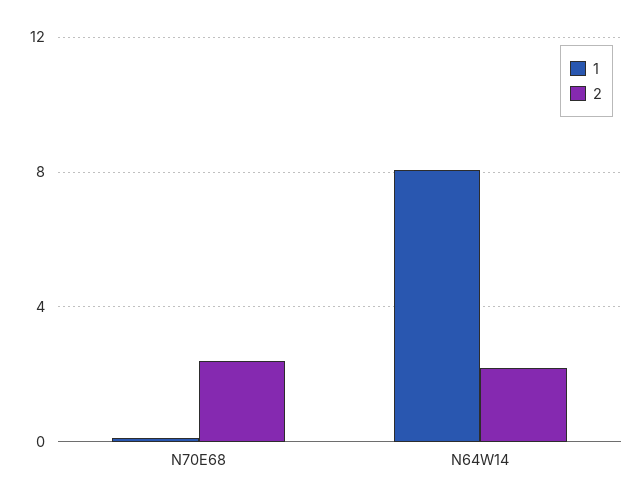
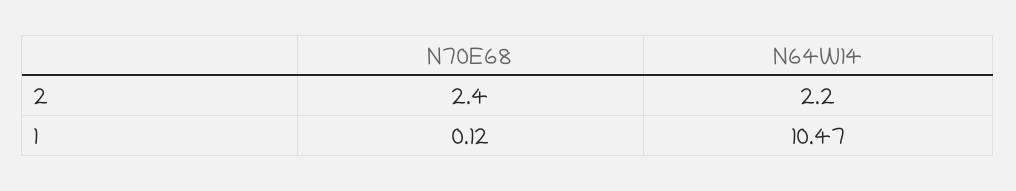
  {
    "1": {
      "N70E68": 0.12,
-     "N64W14": 8
+     "N64W14": 10.47
    },
    "2": {
      "N70E68": 2.4,
      "N64W14": 2.2
    }
  }

